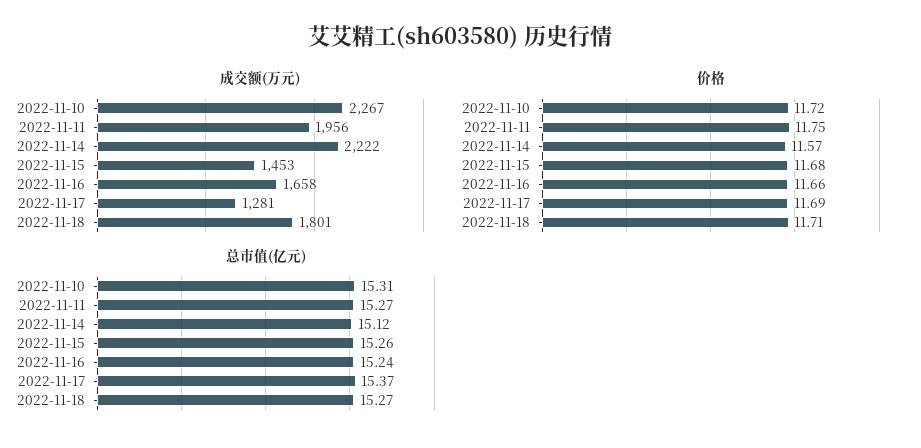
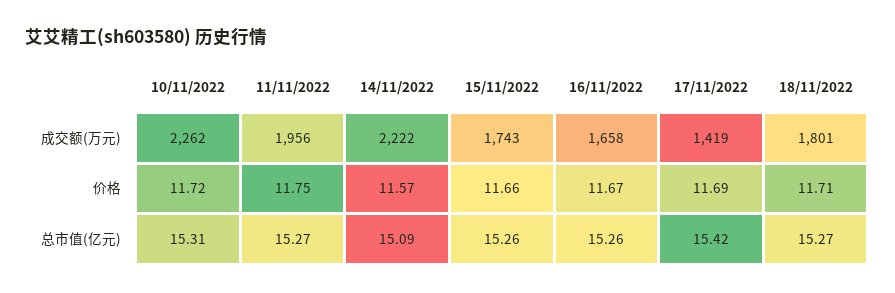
  {
    "成交额(万元)": {
-     "2022-11-10": 2267,
+     "2022-11-10": 2262,
      "2022-11-11": 1956,
      "2022-11-14": 2222,
-     "2022-11-15": 1453,
+     "2022-11-15": 1743,
      "2022-11-16": 1658,
-     "2022-11-17": 1281,
+     "2022-11-17": 1419,
      "2022-11-18": 1801
    },
    "价格": {
      "2022-11-10": 11.72,
      "2022-11-11": 11.75,
      "2022-11-14": 11.57,
-     "2022-11-15": 11.68,
+     "2022-11-15": 11.66,
-     "2022-11-16": 11.66,
+     "2022-11-16": 11.67,
      "2022-11-17": 11.69,
      "2022-11-18": 11.71
    },
    "总市值(亿元)": {
      "2022-11-10": 15.31,
      "2022-11-11": 15.27,
-     "2022-11-14": 15.12,
+     "2022-11-14": 15.09,
      "2022-11-15": 15.26,
-     "2022-11-16": 15.24,
+     "2022-11-16": 15.26,
-     "2022-11-17": 15.37,
+     "2022-11-17": 15.42,
      "2022-11-18": 15.27
    }
  }

